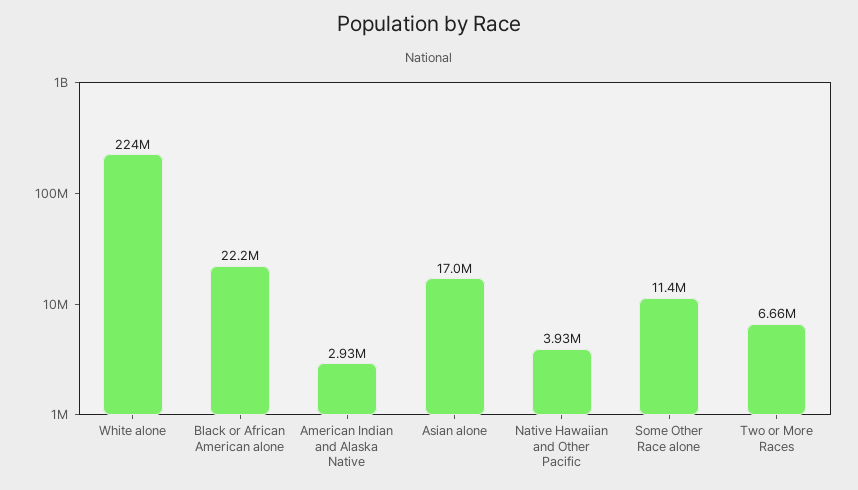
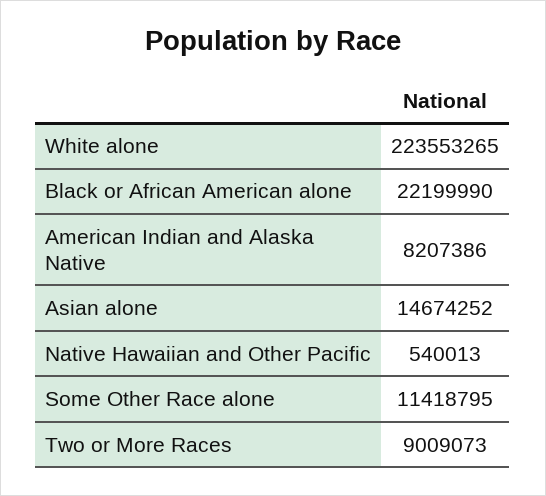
  {
    "White alone": 223553265,
    "Black or African American alone": 22199990,
-   "American Indian and Alaska Native": 2930000,
+   "American Indian and Alaska Native": 8207386,
-   "Asian alone": 17000000,
+   "Asian alone": 14674252,
-   "Native Hawaiian and Other Pacific": 3930000,
+   "Native Hawaiian and Other Pacific": 540013,
    "Some Other Race alone": 11418795,
-   "Two or More Races": 6660000
+   "Two or More Races": 9009073
  }

